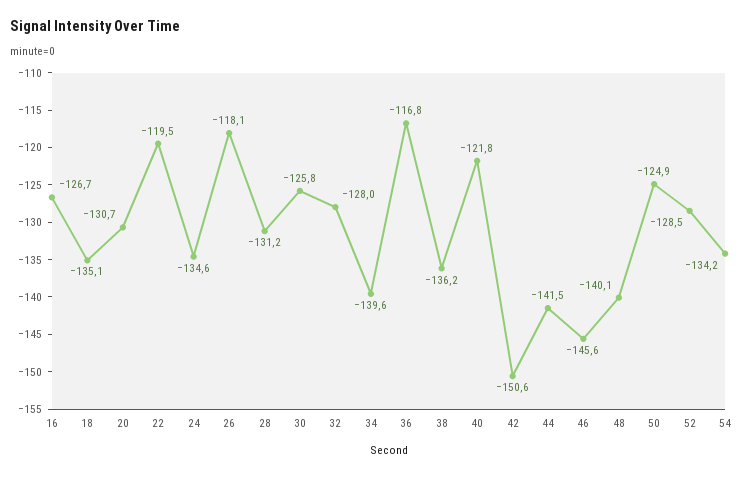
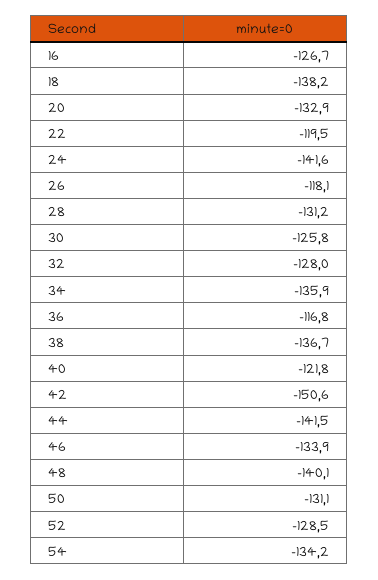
  {
    "16": -126.7,
-   "18": -135.1,
+   "18": -138.2,
-   "20": -130.7,
+   "20": -132.9,
    "22": -119.5,
-   "24": -134.6,
+   "24": -141.6,
    "26": -118.1,
    "28": -131.2,
    "30": -125.8,
    "32": -128,
-   "34": -139.6,
+   "34": -135.9,
    "36": -116.8,
-   "38": -136.2,
+   "38": -136.7,
    "40": -121.8,
    "42": -150.6,
    "44": -141.5,
-   "46": -145.6,
+   "46": -133.9,
    "48": -140.1,
-   "50": -124.9,
+   "50": -131.1,
    "52": -128.5,
    "54": -134.2
  }

